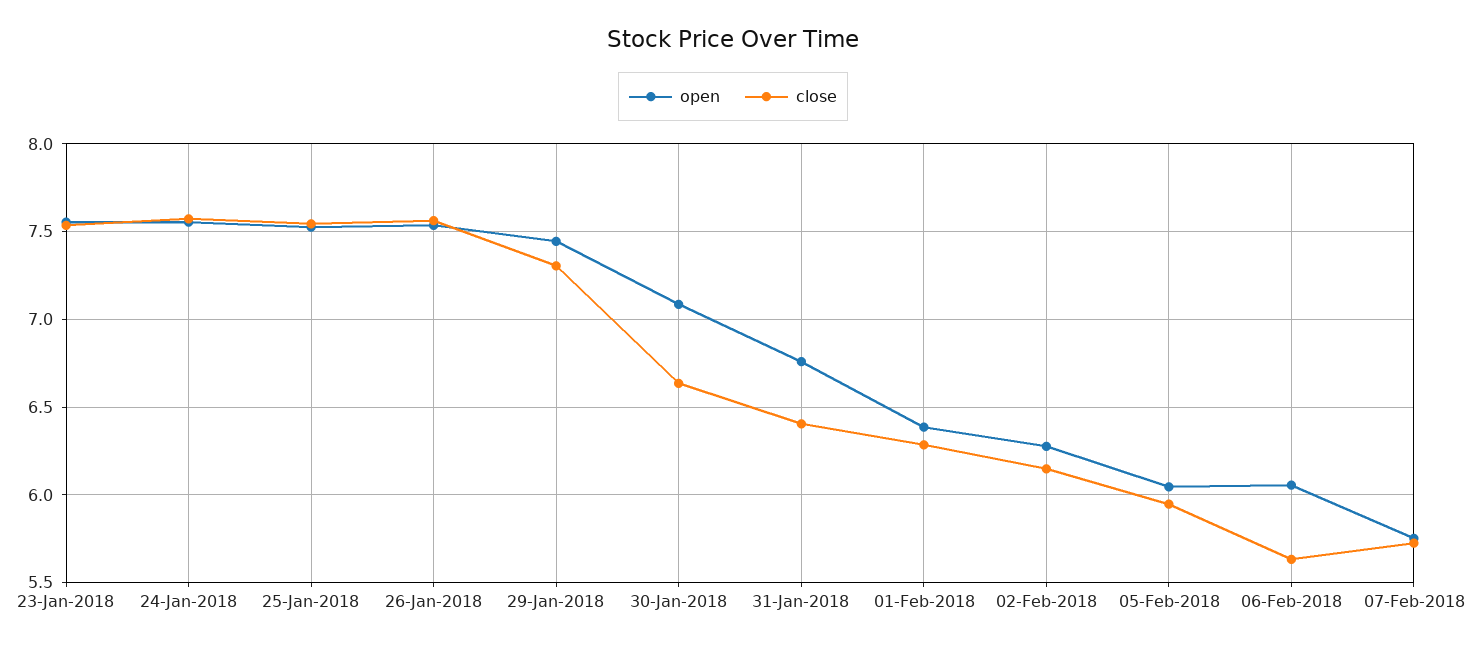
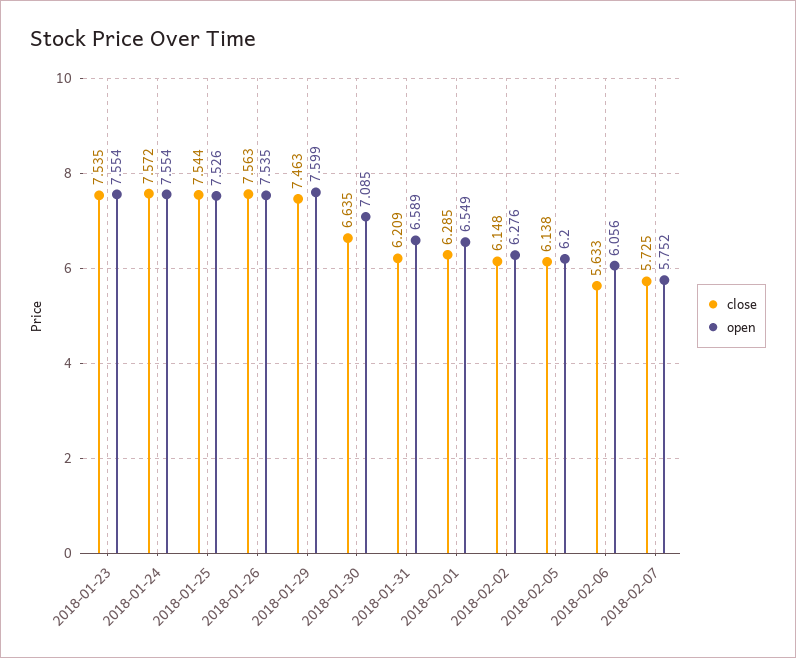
  {
    "open": {
      "23-Jan-2018": 7.554,
      "24-Jan-2018": 7.554,
      "25-Jan-2018": 7.526,
      "26-Jan-2018": 7.535,
-     "29-Jan-2018": 7.45,
+     "29-Jan-2018": 7.599,
      "30-Jan-2018": 7.085,
-     "31-Jan-2018": 6.75,
+     "31-Jan-2018": 6.589,
-     "01-Feb-2018": 6.4,
+     "01-Feb-2018": 6.549,
      "02-Feb-2018": 6.276,
-     "05-Feb-2018": 6.05,
+     "05-Feb-2018": 6.2,
      "06-Feb-2018": 6.056,
      "07-Feb-2018": 5.752
    },
    "close": {
      "23-Jan-2018": 7.535,
      "24-Jan-2018": 7.572,
      "25-Jan-2018": 7.544,
      "26-Jan-2018": 7.563,
-     "29-Jan-2018": 7.3,
+     "29-Jan-2018": 7.463,
      "30-Jan-2018": 6.635,
-     "31-Jan-2018": 6.4,
+     "31-Jan-2018": 6.209,
      "01-Feb-2018": 6.285,
      "02-Feb-2018": 6.148,
-     "05-Feb-2018": 5.95,
+     "05-Feb-2018": 6.138,
      "06-Feb-2018": 5.633,
      "07-Feb-2018": 5.725
    }
  }

